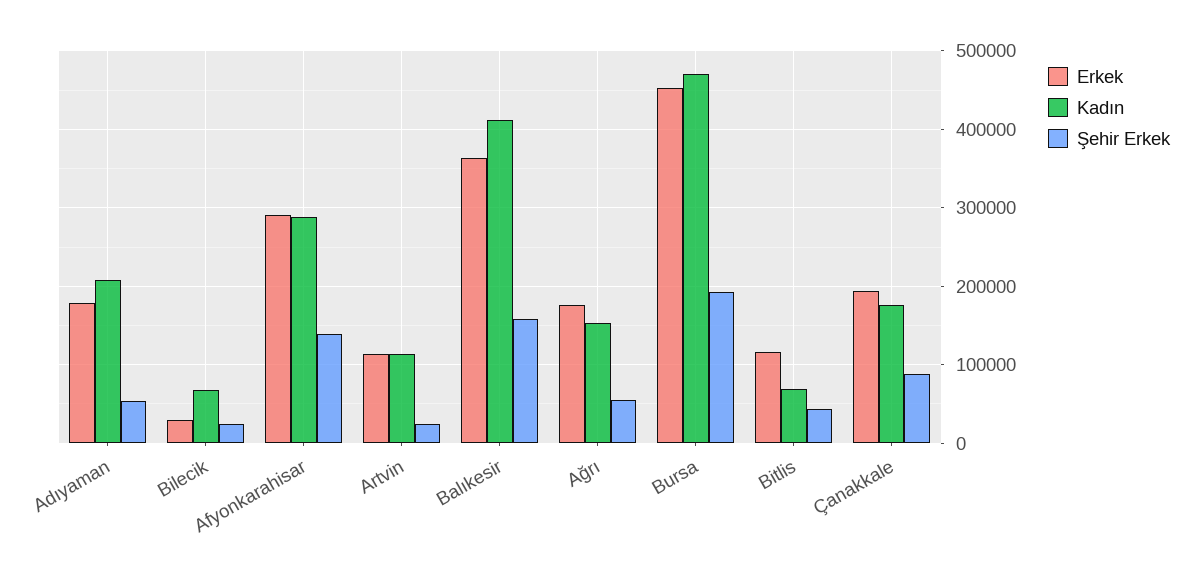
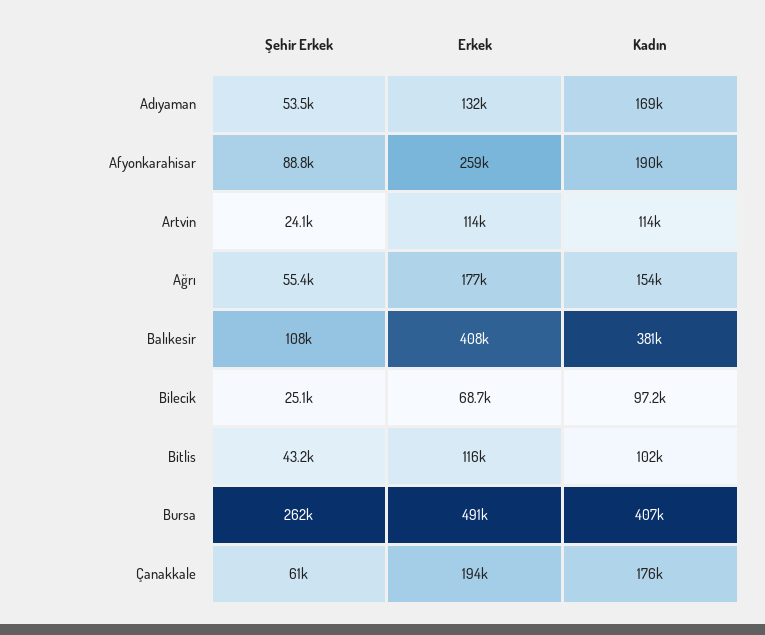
  {
    "Erkek": {
-     "Adıyaman": 180000,
+     "Adıyaman": 132000,
-     "Bilecik": 30000,
+     "Bilecik": 68700,
-     "Afyonkarahisar": 290000,
+     "Afyonkarahisar": 259000,
      "Artvin": 114000,
-     "Balıkesir": 360000,
+     "Balıkesir": 408000,
      "Ağrı": 177000,
-     "Bursa": 450000,
+     "Bursa": 491000,
      "Bitlis": 116000,
      "Çanakkale": 194000
    },
    "Kadın": {
-     "Adıyaman": 210000,
+     "Adıyaman": 169000,
-     "Bilecik": 70000,
+     "Bilecik": 97200,
-     "Afyonkarahisar": 290000,
+     "Afyonkarahisar": 190000,
      "Artvin": 114000,
-     "Balıkesir": 410000,
+     "Balıkesir": 381000,
      "Ağrı": 154000,
-     "Bursa": 470000,
+     "Bursa": 407000,
-     "Bitlis": 70000,
+     "Bitlis": 102000,
      "Çanakkale": 176000
    },
    "Şehir Erkek": {
      "Adıyaman": 53500,
      "Bilecik": 25100,
-     "Afyonkarahisar": 140000,
+     "Afyonkarahisar": 88800,
      "Artvin": 24100,
-     "Balıkesir": 160000,
+     "Balıkesir": 108000,
      "Ağrı": 55400,
-     "Bursa": 190000,
+     "Bursa": 262000,
      "Bitlis": 43200,
-     "Çanakkale": 90000
+     "Çanakkale": 61000
    }
  }

